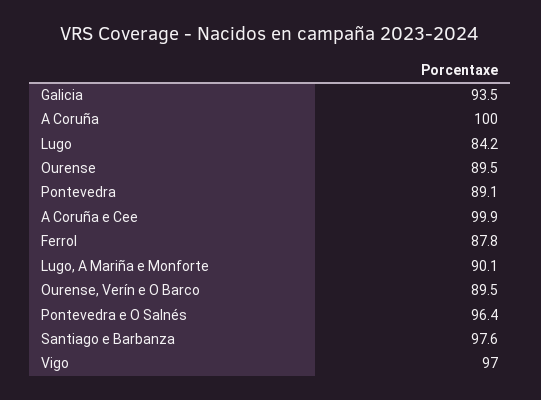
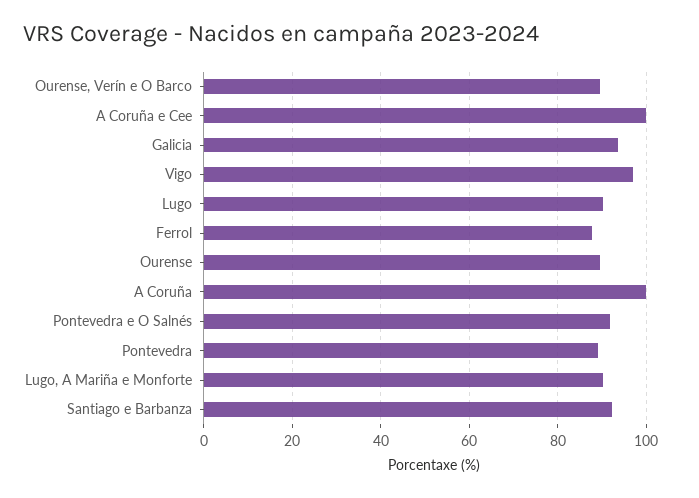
  {
    "Galicia": 93.5,
    "A Coruña": 100,
-   "Lugo": 84.2,
+   "Lugo": 90,
    "Ourense": 89.5,
    "Pontevedra": 89.1,
    "A Coruña e Cee": 99.9,
    "Ferrol": 87.8,
    "Lugo, A Mariña e Monforte": 90.1,
    "Ourense, Verín e O Barco": 89.5,
-   "Pontevedra e O Salnés": 96.4,
+   "Pontevedra e O Salnés": 92,
-   "Santiago e Barbanza": 97.6,
+   "Santiago e Barbanza": 92,
    "Vigo": 97
  }

